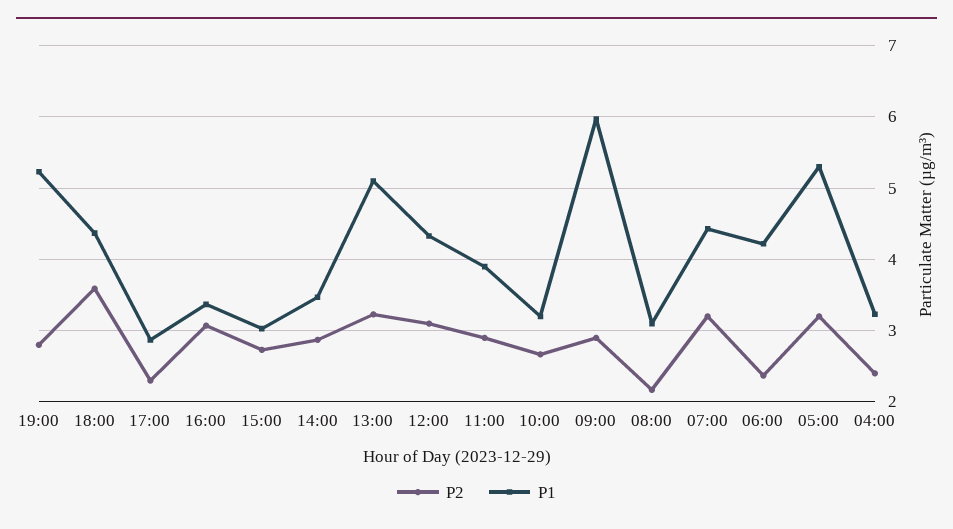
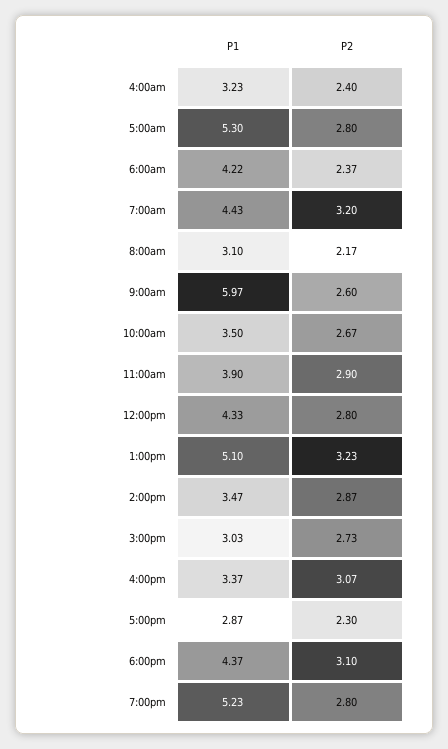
  {
    "P2": {
      "19:00": 2.8,
-     "18:00": 3.6,
+     "18:00": 3.1,
      "17:00": 2.3,
      "16:00": 3.07,
      "15:00": 2.73,
      "14:00": 2.87,
      "13:00": 3.23,
-     "12:00": 3.1,
+     "12:00": 2.8,
      "11:00": 2.9,
      "10:00": 2.67,
-     "09:00": 2.9,
+     "09:00": 2.6,
      "08:00": 2.17,
      "07:00": 3.2,
      "06:00": 2.37,
-     "05:00": 3.2,
+     "05:00": 2.8,
      "04:00": 2.4
    },
    "P1": {
      "19:00": 5.23,
      "18:00": 4.37,
      "17:00": 2.87,
      "16:00": 3.37,
      "15:00": 3.03,
      "14:00": 3.47,
      "13:00": 5.1,
      "12:00": 4.33,
      "11:00": 3.9,
-     "10:00": 3.2,
+     "10:00": 3.5,
      "09:00": 5.97,
      "08:00": 3.1,
      "07:00": 4.43,
      "06:00": 4.22,
      "05:00": 5.3,
      "04:00": 3.23
    }
  }

